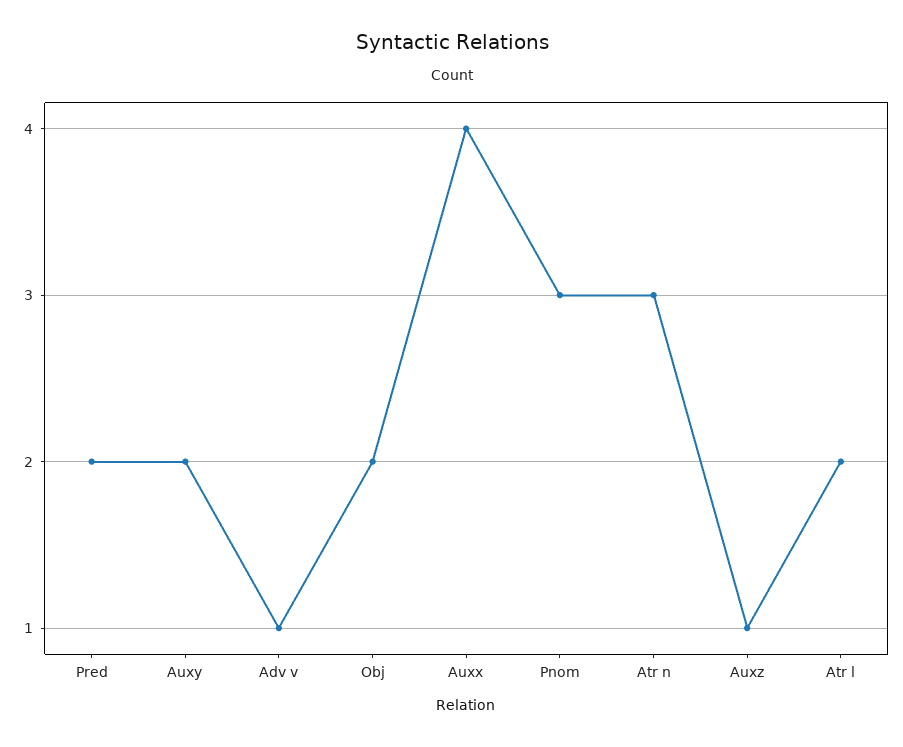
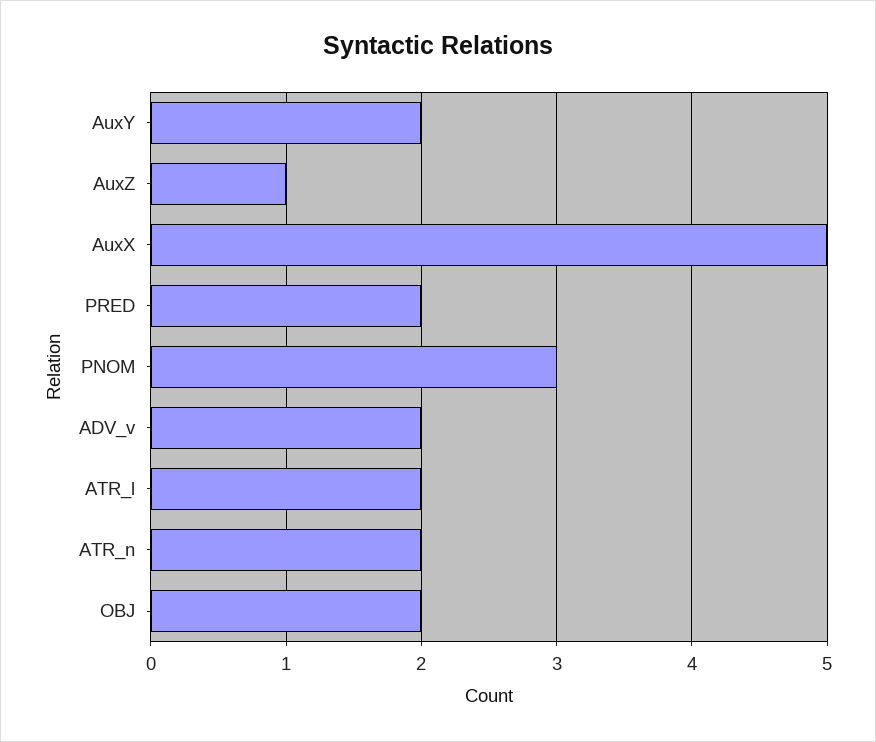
  {
    "Pred": 2,
    "Auxy": 2,
-   "Adv v": 1,
+   "Adv v": 2,
    "Obj": 2,
-   "Auxx": 4,
+   "Auxx": 5,
    "Pnom": 3,
-   "Atr n": 3,
+   "Atr n": 2,
    "Auxz": 1,
    "Atr l": 2
  }

